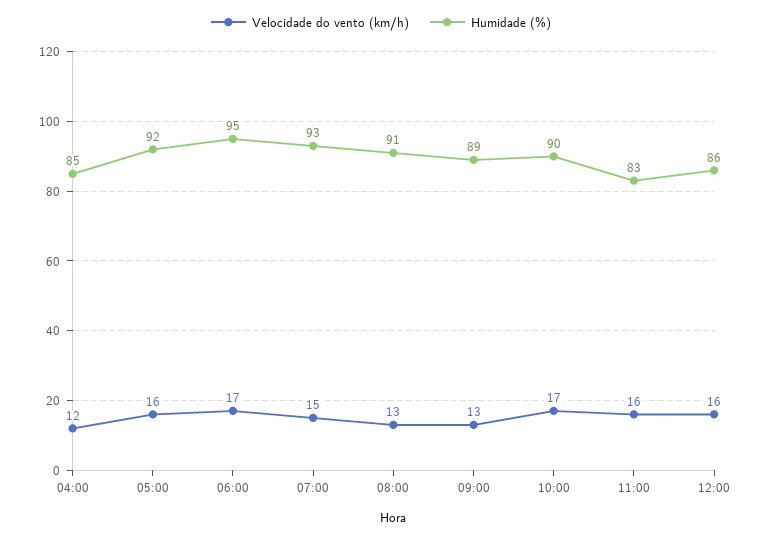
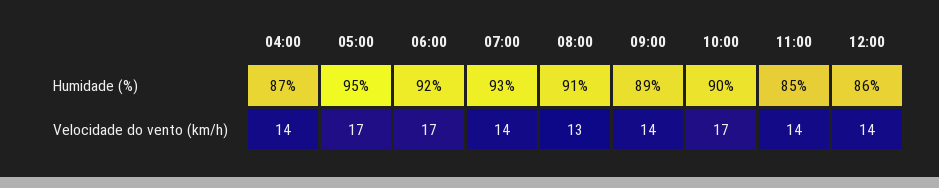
  {
    "Velocidade do vento (km/h)": {
-     "04:00": 12,
+     "04:00": 14,
-     "05:00": 16,
+     "05:00": 17,
      "06:00": 17,
-     "07:00": 15,
+     "07:00": 14,
      "08:00": 13,
-     "09:00": 13,
+     "09:00": 14,
      "10:00": 17,
-     "11:00": 16,
+     "11:00": 14,
-     "12:00": 16
+     "12:00": 14
    },
    "Humidade (%)": {
-     "04:00": 85,
+     "04:00": 87,
-     "05:00": 92,
+     "05:00": 95,
-     "06:00": 95,
+     "06:00": 92,
      "07:00": 93,
      "08:00": 91,
      "09:00": 89,
      "10:00": 90,
-     "11:00": 83,
+     "11:00": 85,
      "12:00": 86
    }
  }

